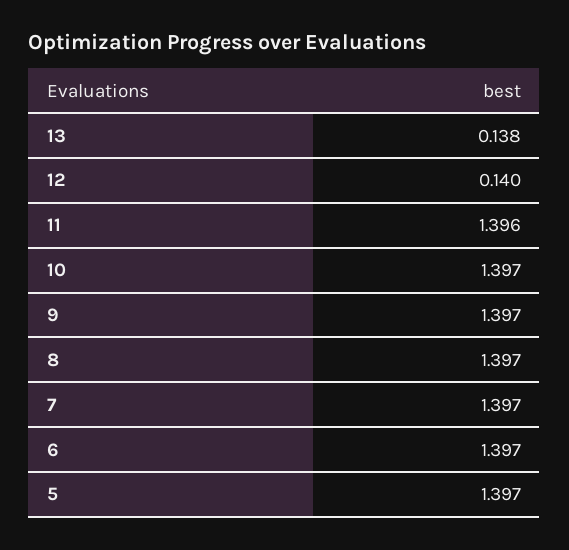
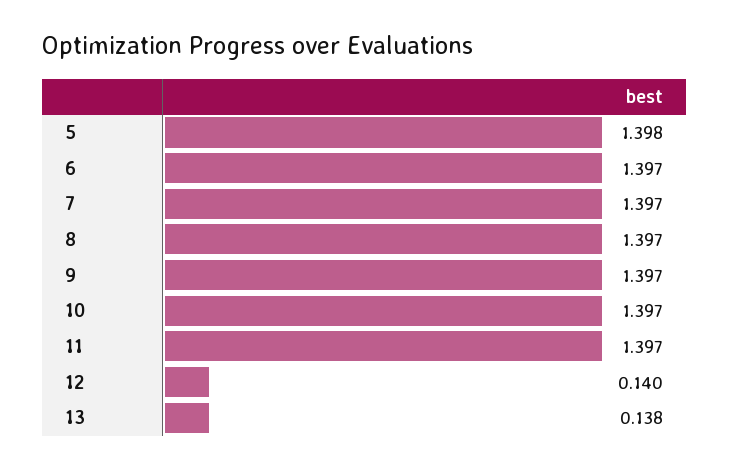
  {
    "13": 0.138,
    "12": 0.14,
-   "11": 1.396,
+   "11": 1.397,
    "10": 1.397,
    "9": 1.397,
    "8": 1.397,
    "7": 1.397,
    "6": 1.397,
-   "5": 1.397
+   "5": 1.398
  }

